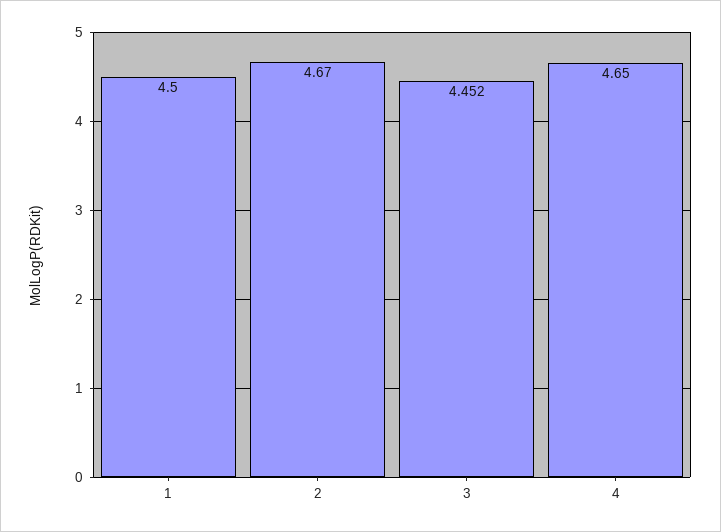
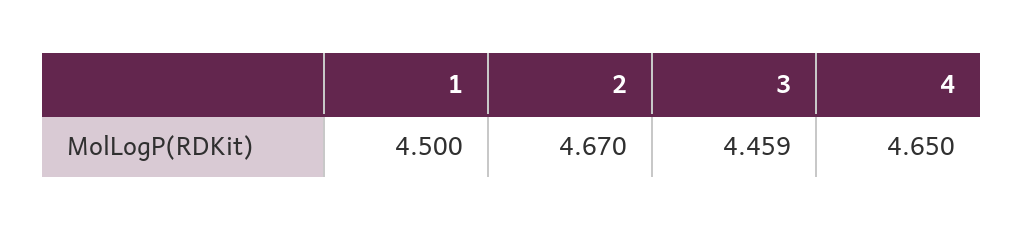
  {
    "1": 4.5,
    "2": 4.67,
-   "3": 4.452,
+   "3": 4.459,
    "4": 4.65
  }

